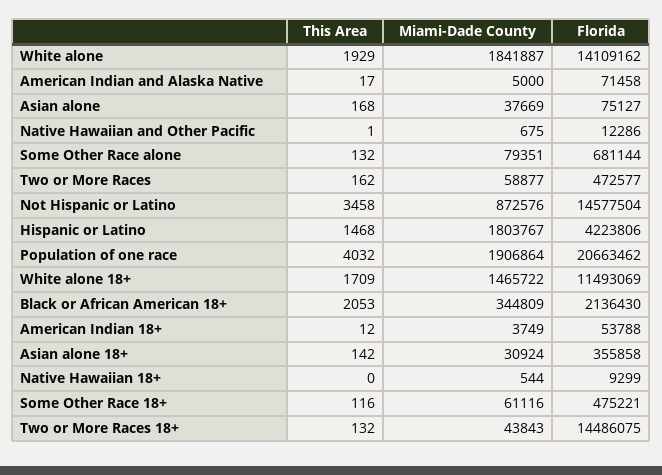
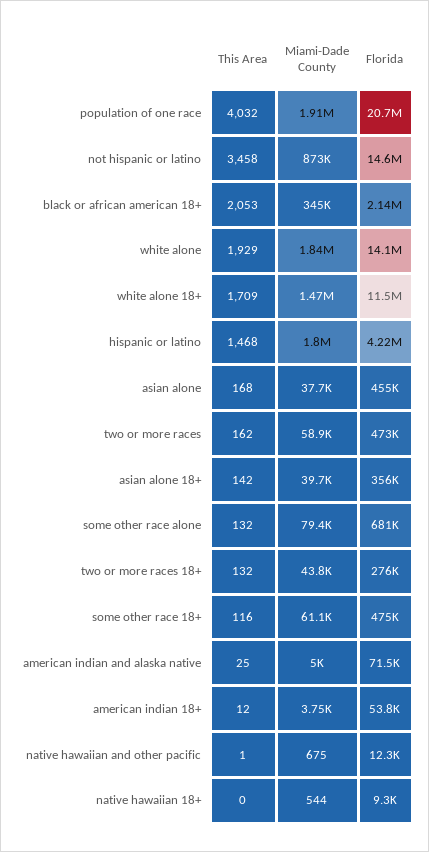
  {
    "This Area": {
      "White alone": 1929,
-     "American Indian and Alaska Native": 17,
+     "American Indian and Alaska Native": 25,
      "Asian alone": 168,
      "Native Hawaiian and Other Pacific": 1,
      "Some Other Race alone": 132,
      "Two or More Races": 162,
      "Not Hispanic or Latino": 3458,
      "Hispanic or Latino": 1468,
      "Population of one race": 4032,
      "White alone 18+": 1709,
      "Black or African American 18+": 2053,
      "American Indian 18+": 12,
      "Asian alone 18+": 142,
      "Native Hawaiian 18+": 0,
      "Some Other Race 18+": 116,
      "Two or More Races 18+": 132
    },
    "Miami-Dade County": {
      "White alone": 1841887,
      "American Indian and Alaska Native": 5000,
      "Asian alone": 37669,
      "Native Hawaiian and Other Pacific": 675,
      "Some Other Race alone": 79351,
      "Two or More Races": 58877,
      "Not Hispanic or Latino": 872576,
      "Hispanic or Latino": 1803767,
      "Population of one race": 1906864,
      "White alone 18+": 1465722,
      "Black or African American 18+": 344809,
      "American Indian 18+": 3749,
-     "Asian alone 18+": 30924,
+     "Asian alone 18+": 39700,
      "Native Hawaiian 18+": 544,
      "Some Other Race 18+": 61116,
      "Two or More Races 18+": 43843
    },
    "Florida": {
      "White alone": 14109162,
      "American Indian and Alaska Native": 71458,
-     "Asian alone": 75127,
+     "Asian alone": 455000,
      "Native Hawaiian and Other Pacific": 12286,
      "Some Other Race alone": 681144,
      "Two or More Races": 472577,
      "Not Hispanic or Latino": 14577504,
      "Hispanic or Latino": 4223806,
      "Population of one race": 20663462,
      "White alone 18+": 11493069,
      "Black or African American 18+": 2136430,
      "American Indian 18+": 53788,
      "Asian alone 18+": 355858,
      "Native Hawaiian 18+": 9299,
      "Some Other Race 18+": 475221,
-     "Two or More Races 18+": 14486075
+     "Two or More Races 18+": 276000
    }
  }

